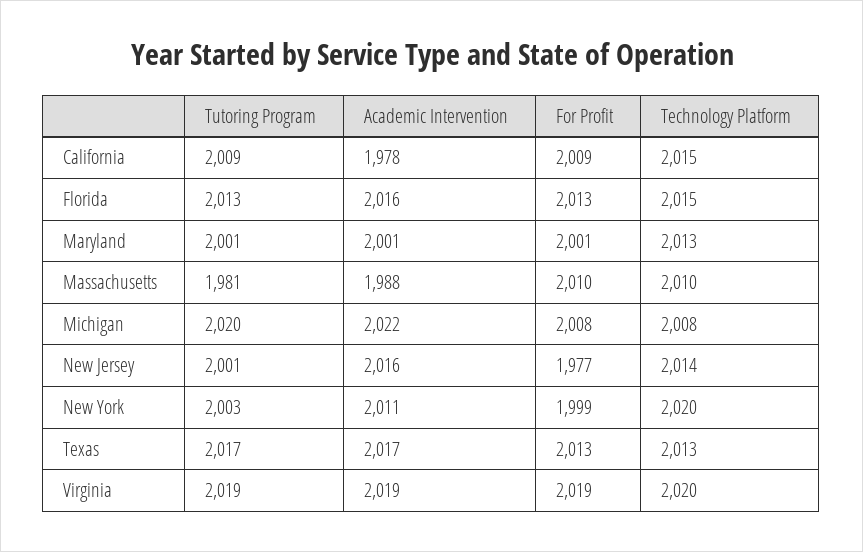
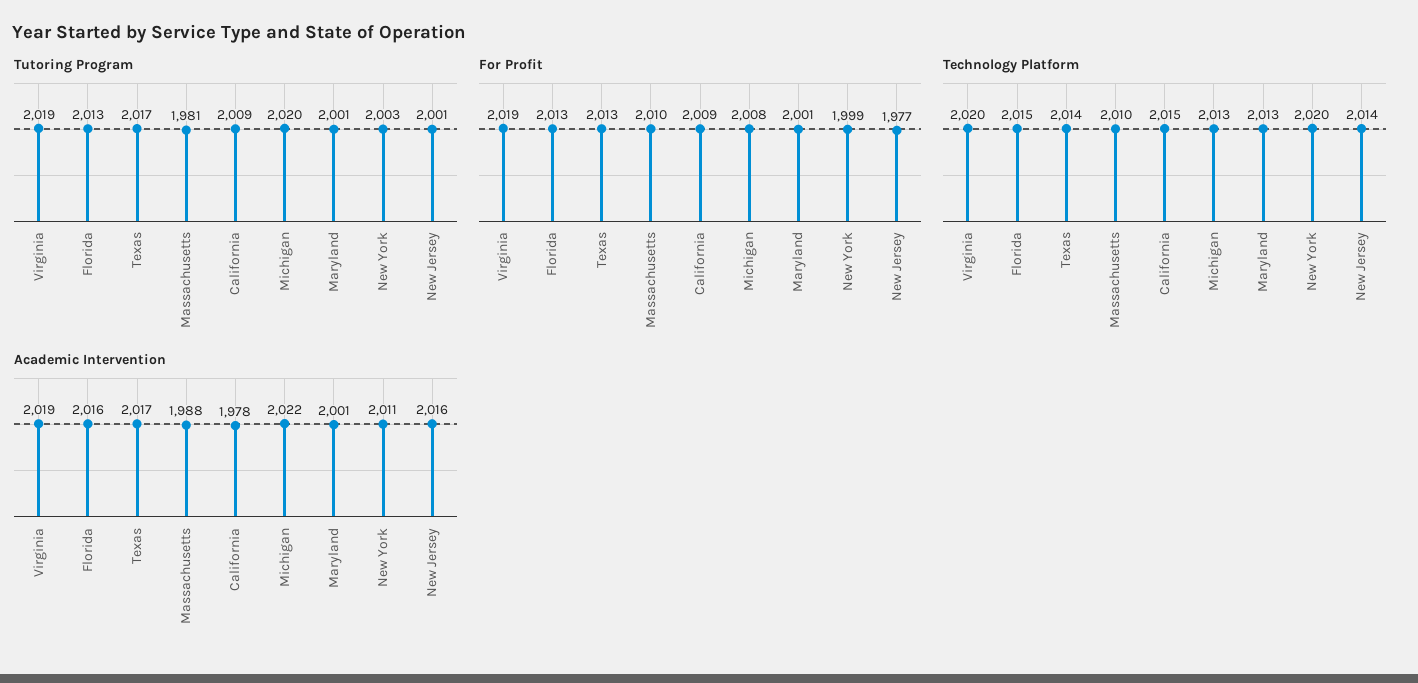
  {
    "Tutoring Program": {
      "California": 2009,
      "Florida": 2013,
      "Maryland": 2001,
      "Massachusetts": 1981,
      "Michigan": 2020,
      "New Jersey": 2001,
      "New York": 2003,
      "Texas": 2017,
      "Virginia": 2019
    },
    "Academic Intervention": {
      "California": 1978,
      "Florida": 2016,
      "Maryland": 2001,
      "Massachusetts": 1988,
      "Michigan": 2022,
      "New Jersey": 2016,
      "New York": 2011,
      "Texas": 2017,
      "Virginia": 2019
    },
    "For Profit": {
      "California": 2009,
      "Florida": 2013,
      "Maryland": 2001,
      "Massachusetts": 2010,
      "Michigan": 2008,
      "New Jersey": 1977,
      "New York": 1999,
      "Texas": 2013,
      "Virginia": 2019
    },
    "Technology Platform": {
      "California": 2015,
      "Florida": 2015,
      "Maryland": 2013,
      "Massachusetts": 2010,
-     "Michigan": 2008,
+     "Michigan": 2013,
      "New Jersey": 2014,
      "New York": 2020,
-     "Texas": 2013,
+     "Texas": 2014,
      "Virginia": 2020
    }
  }

